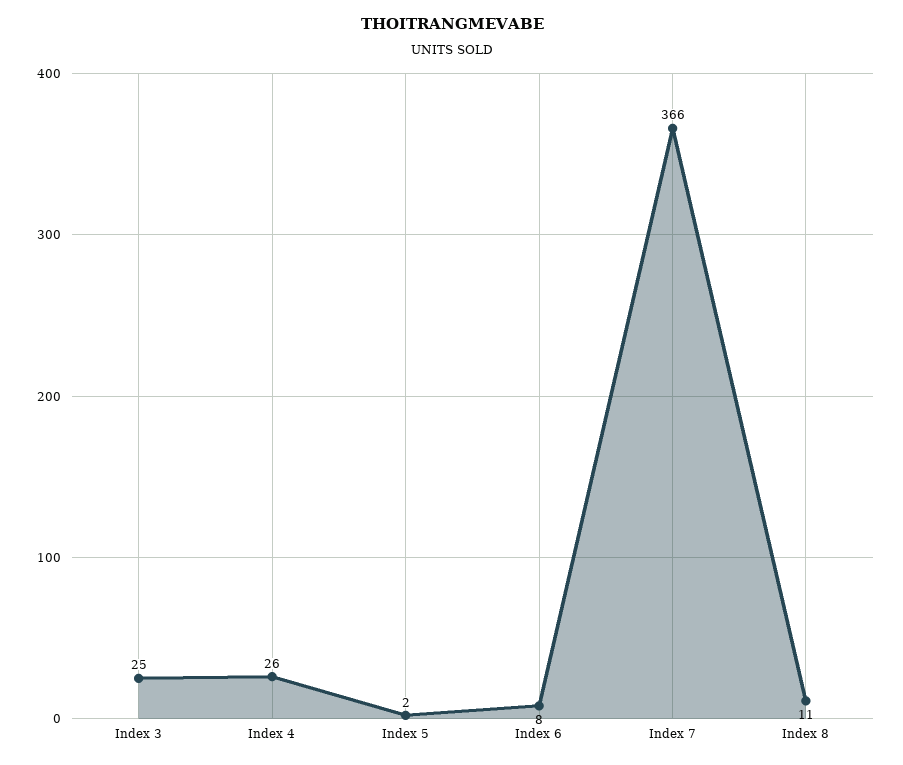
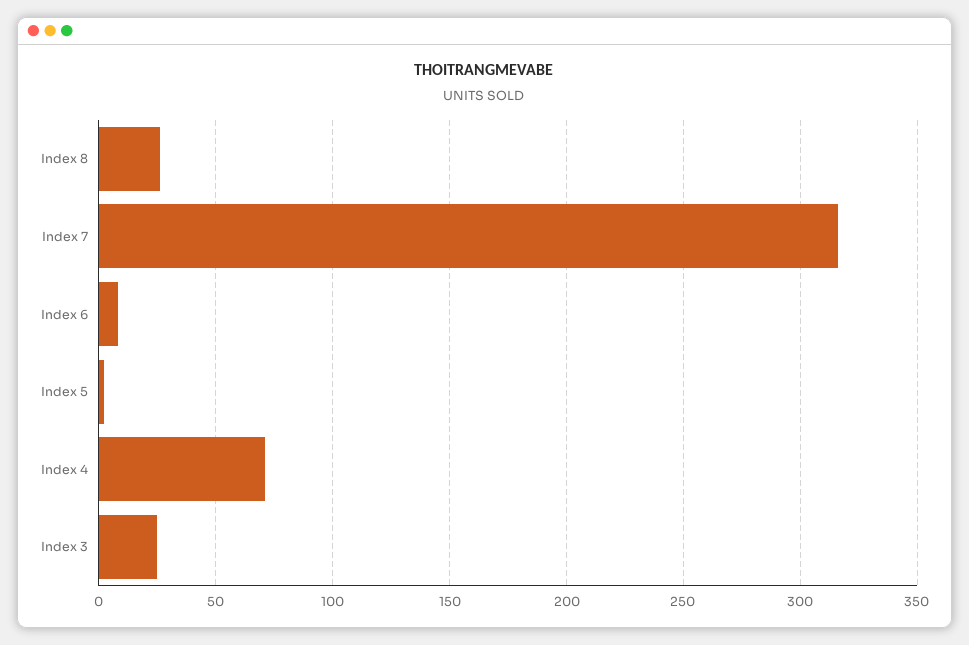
  {
    "Index 3": 25,
-   "Index 4": 26,
+   "Index 4": 70,
    "Index 5": 2,
    "Index 6": 8,
-   "Index 7": 366,
+   "Index 7": 315,
-   "Index 8": 11
+   "Index 8": 25
  }

